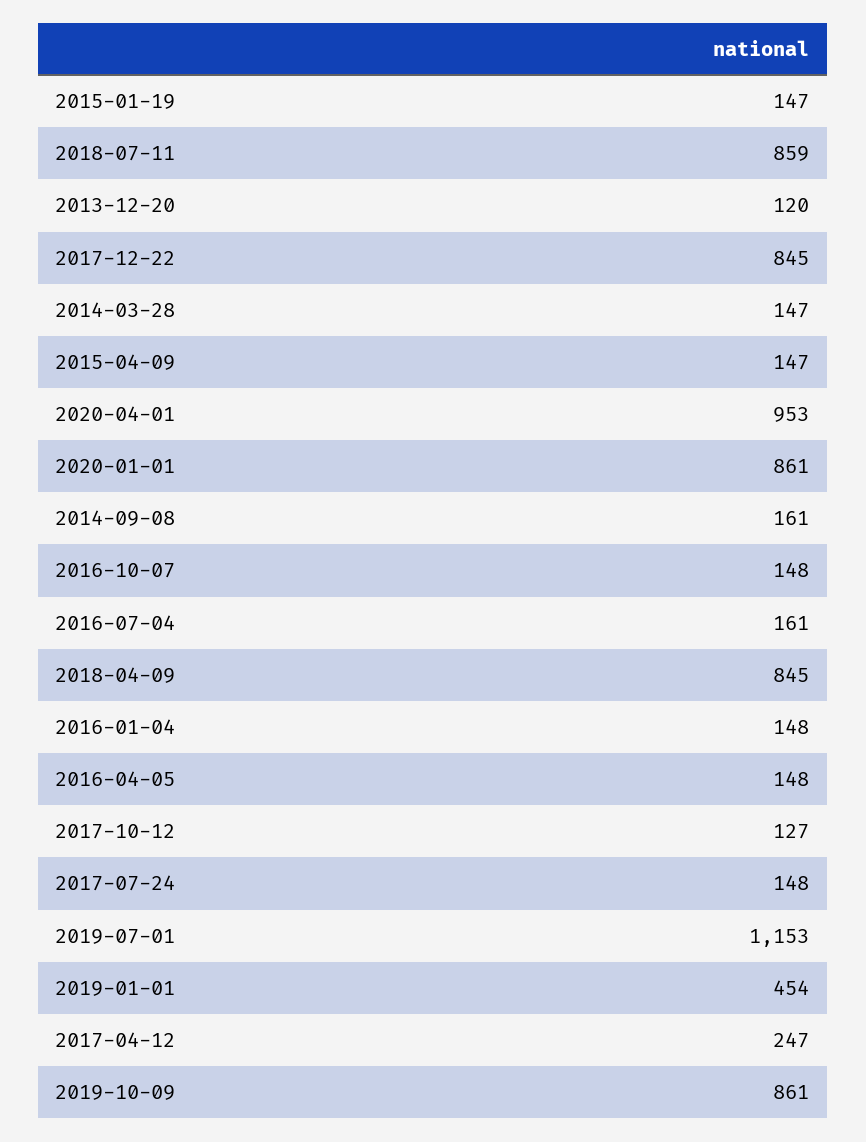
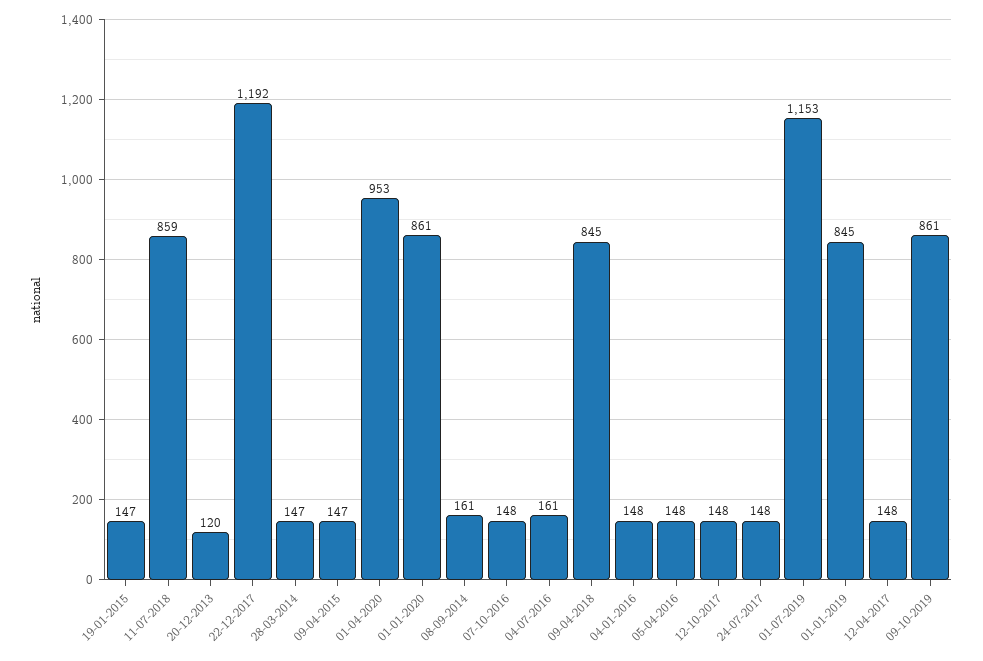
  {
    "2015-01-19": 147,
    "2018-07-11": 859,
    "2013-12-20": 120,
-   "2017-12-22": 845,
+   "2017-12-22": 1192,
    "2014-03-28": 147,
    "2015-04-09": 147,
    "2020-04-01": 953,
    "2020-01-01": 861,
    "2014-09-08": 161,
    "2016-10-07": 148,
    "2016-07-04": 161,
    "2018-04-09": 845,
    "2016-01-04": 148,
    "2016-04-05": 148,
-   "2017-10-12": 127,
+   "2017-10-12": 148,
    "2017-07-24": 148,
    "2019-07-01": 1153,
-   "2019-01-01": 454,
+   "2019-01-01": 845,
-   "2017-04-12": 247,
+   "2017-04-12": 148,
    "2019-10-09": 861
  }

